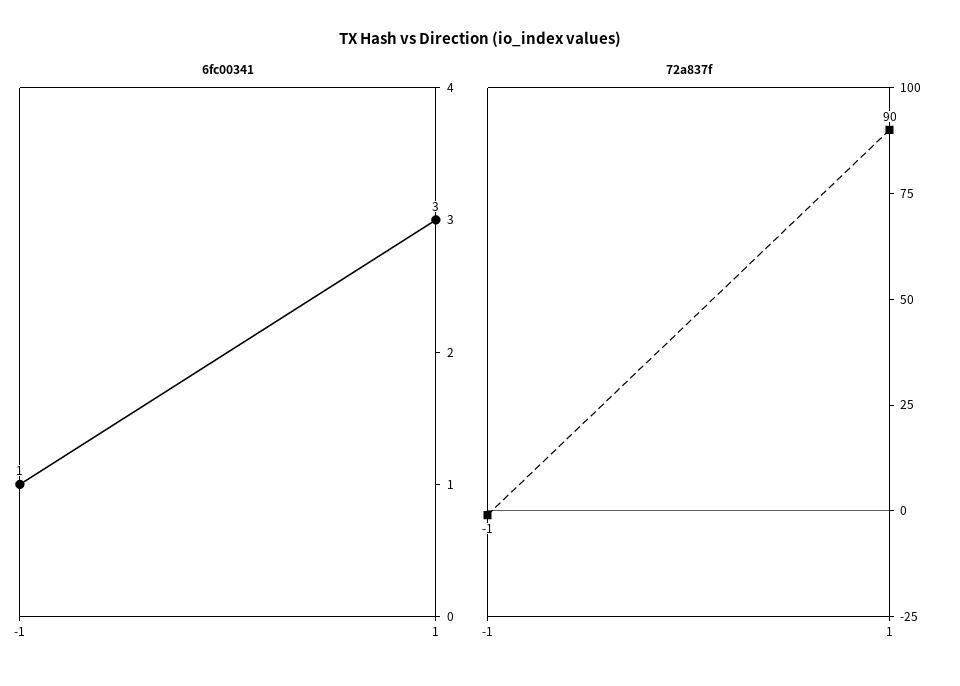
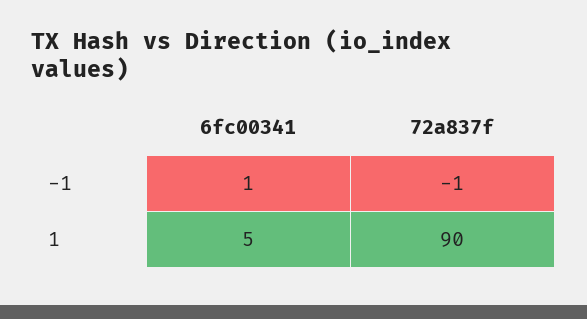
  {
    "6fc00341": {
      "-1": 1,
-     "1": 3
+     "1": 5
    },
    "72a837f": {
      "-1": -1,
      "1": 90
    }
  }

